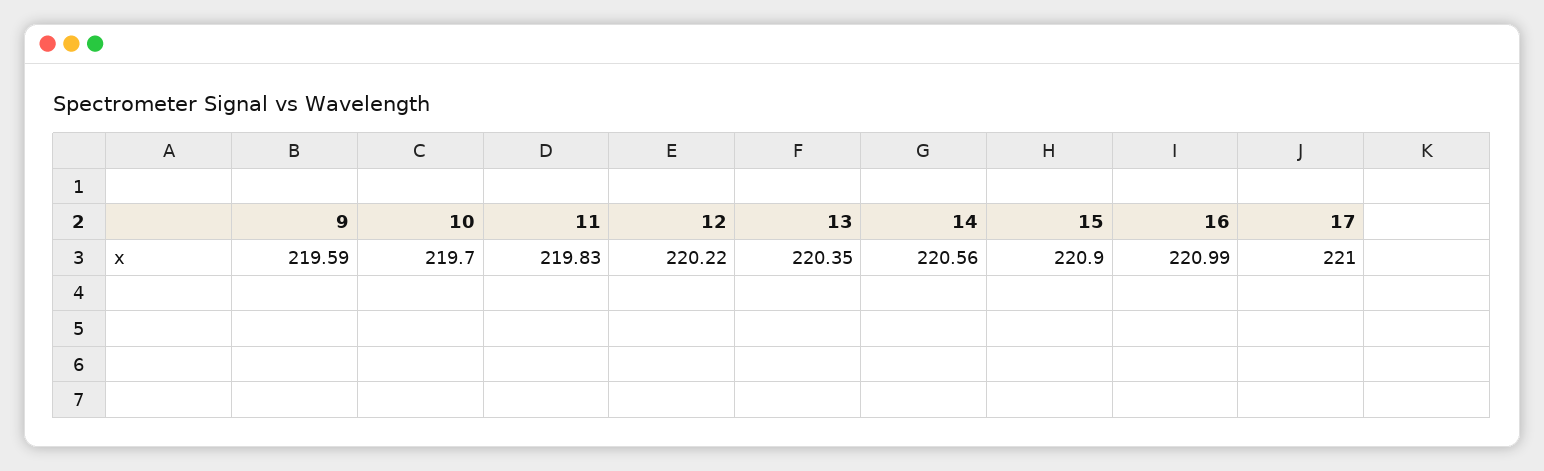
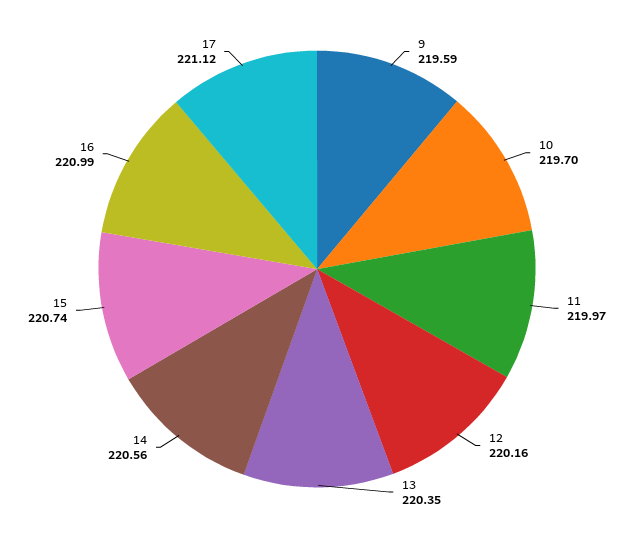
  {
    "9": 219.59,
    "10": 219.7,
-   "11": 219.83,
+   "11": 219.97,
-   "12": 220.22,
+   "12": 220.16,
    "13": 220.35,
    "14": 220.56,
-   "15": 220.9,
+   "15": 220.74,
    "16": 220.99,
-   "17": 221
+   "17": 221.12
  }

